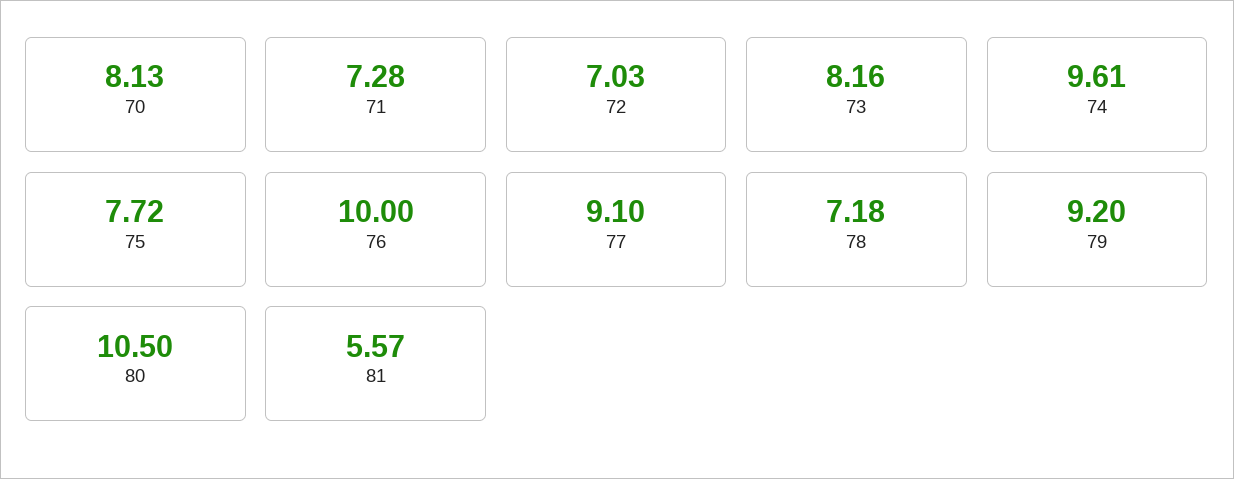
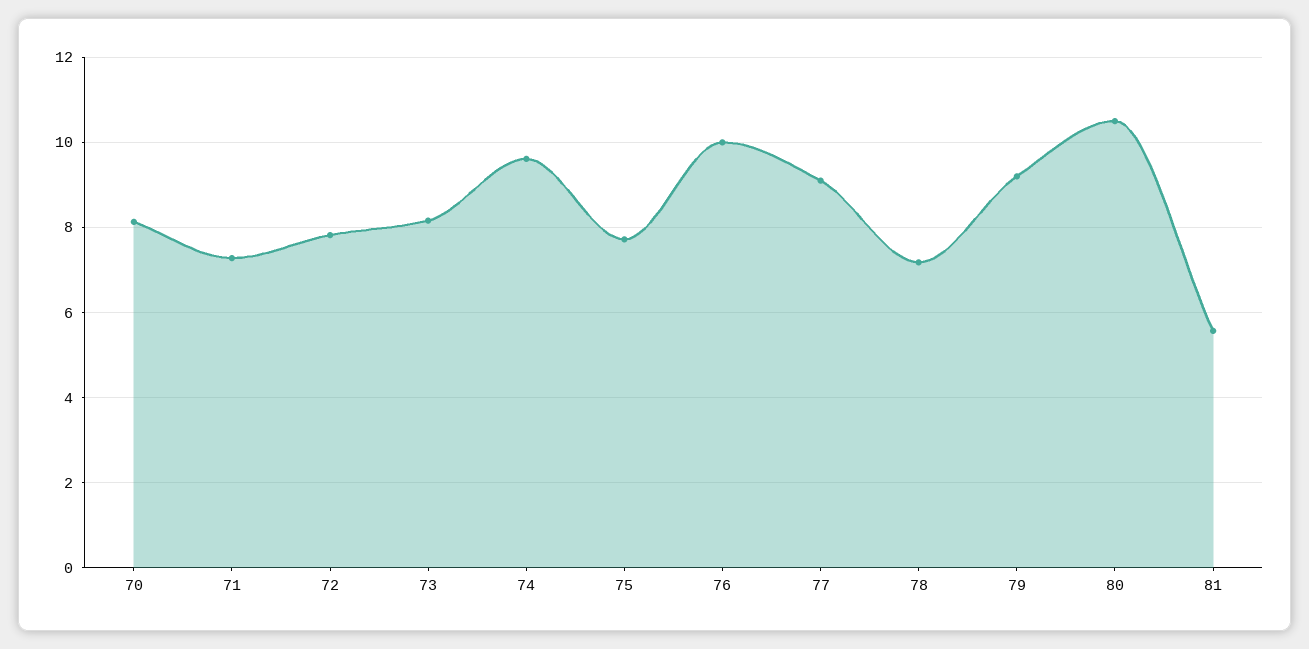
  {
    "70": 8.13,
    "71": 7.28,
-   "72": 7.03,
+   "72": 7.8,
    "73": 8.16,
    "74": 9.61,
    "75": 7.72,
    "76": 10,
    "77": 9.1,
    "78": 7.18,
    "79": 9.2,
    "80": 10.5,
    "81": 5.57
  }

